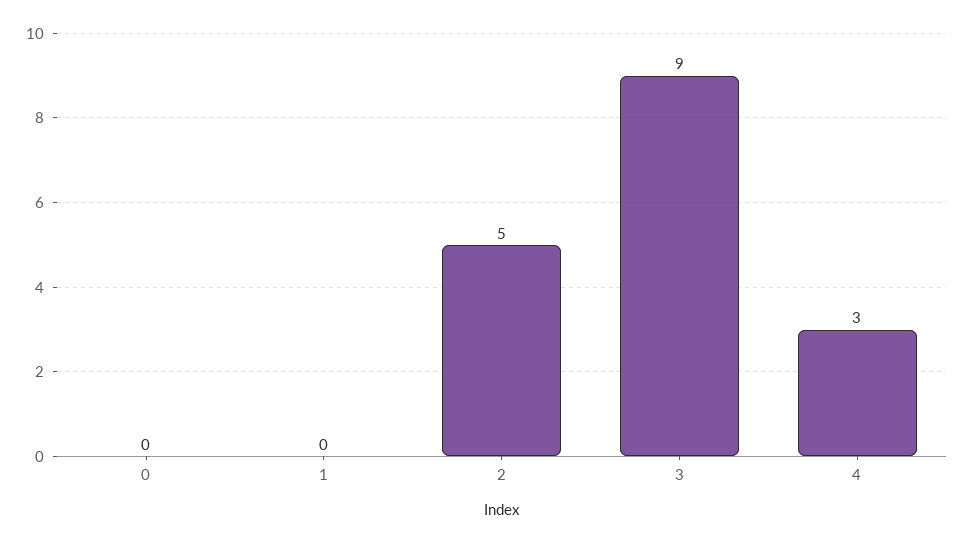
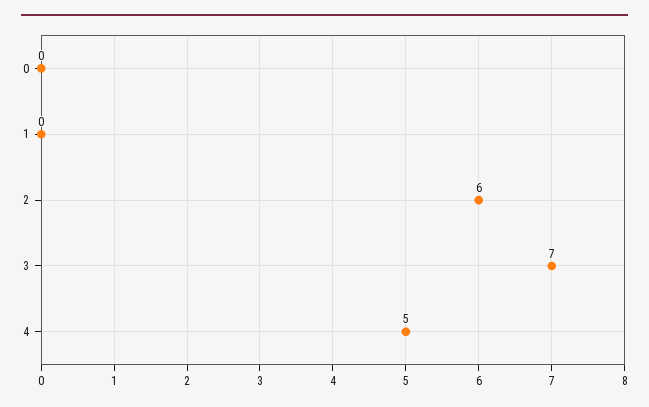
  {
    "0": 0,
    "1": 0,
-   "2": 5,
+   "2": 6,
-   "3": 9,
+   "3": 7,
-   "4": 3
+   "4": 5
  }

